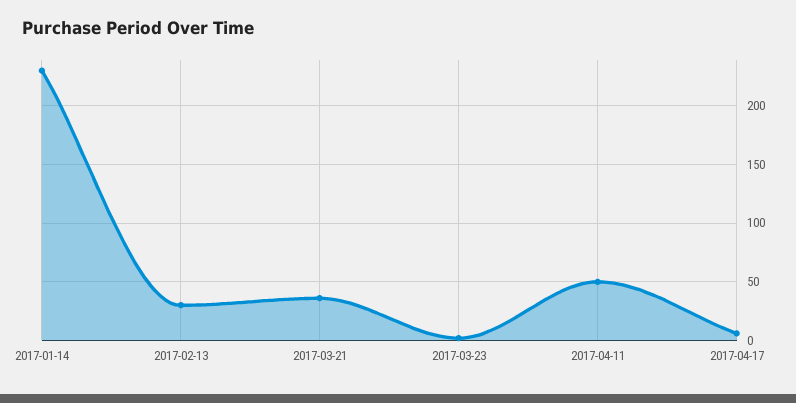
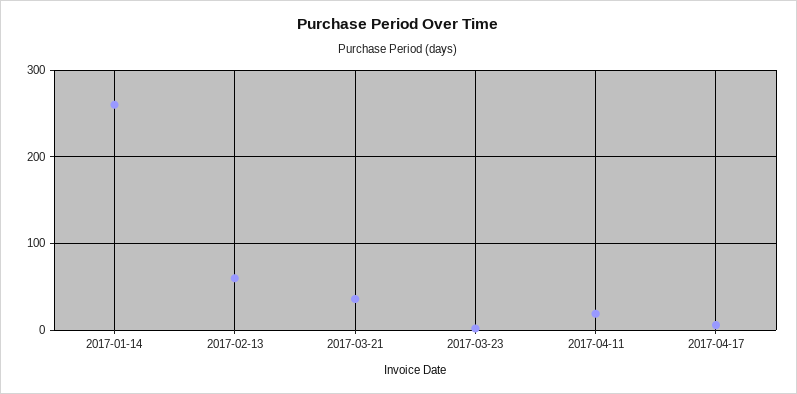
  {
-   "2017-01-14": 230,
+   "2017-01-14": 260,
-   "2017-02-13": 30,
+   "2017-02-13": 60,
    "2017-03-21": 40,
    "2017-03-23": 0,
-   "2017-04-11": 50,
+   "2017-04-11": 20,
    "2017-04-17": 10
  }

